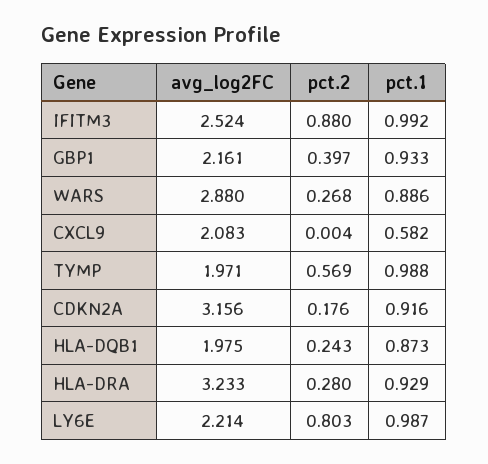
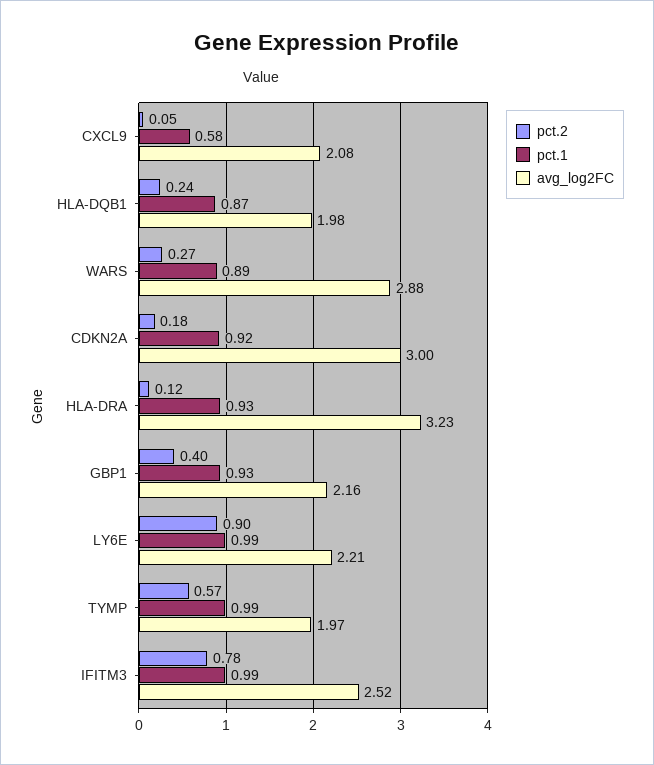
  {
    "avg_log2FC": {
      "IFITM3": 2.524,
      "GBP1": 2.161,
      "WARS": 2.88,
      "CXCL9": 2.083,
      "TYMP": 1.971,
-     "CDKN2A": 3.156,
+     "CDKN2A": 3,
      "HLA-DQB1": 1.975,
      "HLA-DRA": 3.233,
      "LY6E": 2.214
    },
    "pct.2": {
-     "IFITM3": 0.88,
+     "IFITM3": 0.78,
      "GBP1": 0.397,
      "WARS": 0.268,
-     "CXCL9": 0.004,
+     "CXCL9": 0.05,
      "TYMP": 0.569,
      "CDKN2A": 0.176,
      "HLA-DQB1": 0.243,
-     "HLA-DRA": 0.28,
+     "HLA-DRA": 0.12,
-     "LY6E": 0.803
+     "LY6E": 0.9
    },
    "pct.1": {
      "IFITM3": 0.992,
      "GBP1": 0.933,
      "WARS": 0.886,
      "CXCL9": 0.582,
      "TYMP": 0.988,
      "CDKN2A": 0.916,
      "HLA-DQB1": 0.873,
      "HLA-DRA": 0.929,
      "LY6E": 0.987
    }
  }

